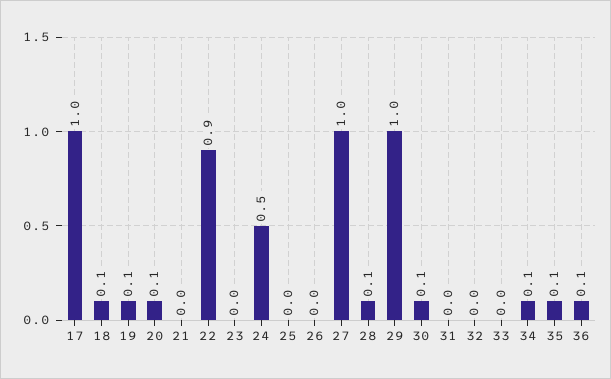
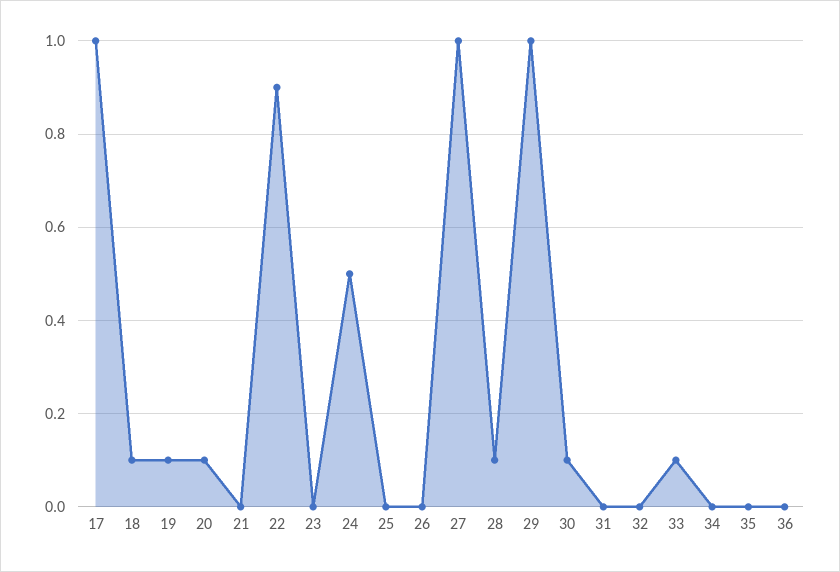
  {
    "17": 1,
    "18": 0.1,
    "19": 0.1,
    "20": 0.1,
    "21": 0,
    "22": 0.9,
    "23": 0,
    "24": 0.5,
    "25": 0,
    "26": 0,
    "27": 1,
    "28": 0.1,
    "29": 1,
    "30": 0.1,
    "31": 0,
    "32": 0,
-   "33": 0,
+   "33": 0.1,
-   "34": 0.1,
+   "34": 0,
-   "35": 0.1,
+   "35": 0,
-   "36": 0.1
+   "36": 0
  }

